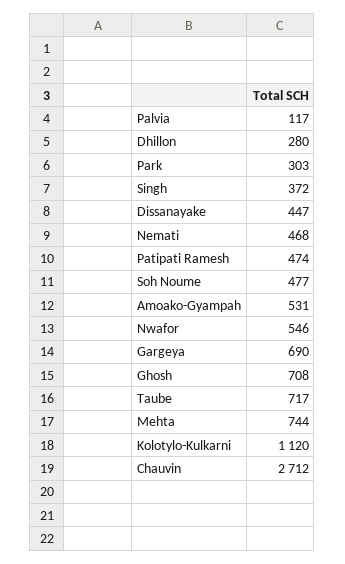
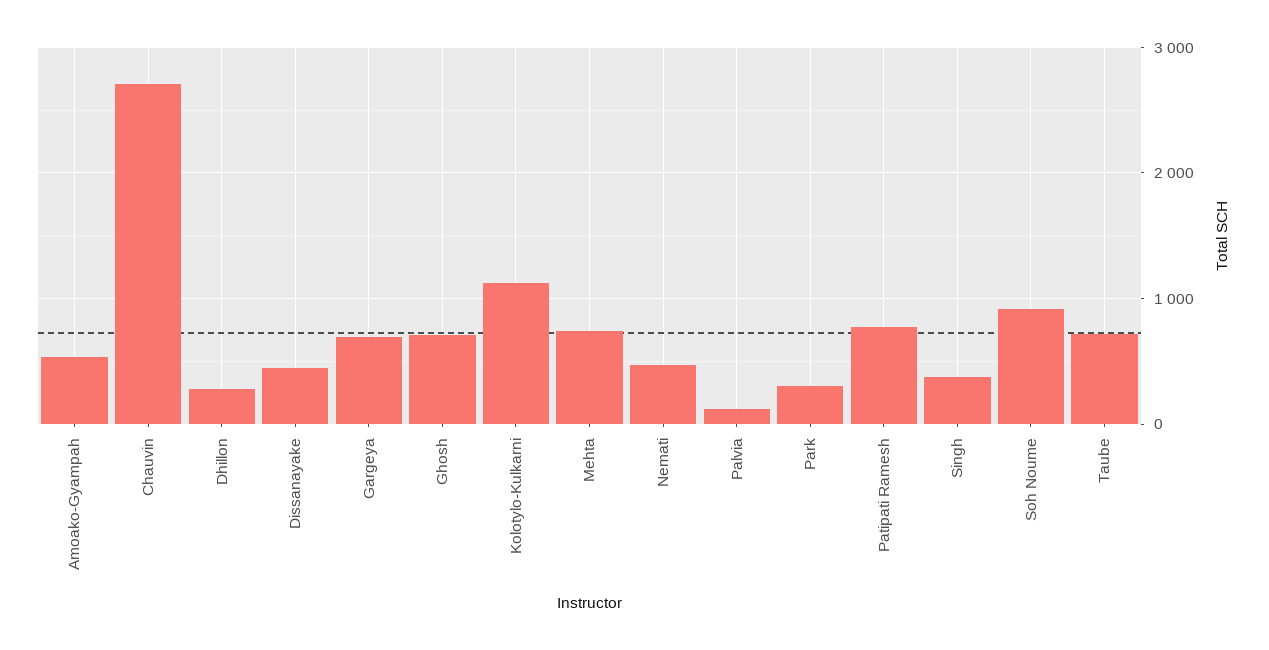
  {
    "Palvia": 117,
    "Dhillon": 280,
    "Park": 303,
    "Singh": 372,
    "Dissanayake": 447,
    "Nemati": 468,
-   "Patipati Ramesh": 474,
+   "Patipati Ramesh": 800,
-   "Soh Noume": 477,
+   "Soh Noume": 900,
    "Amoako-Gyampah": 531,
-   "Nwafor": 546,
    "Gargeya": 690,
    "Ghosh": 708,
    "Taube": 717,
    "Mehta": 744,
    "Kolotylo-Kulkarni": 1120,
    "Chauvin": 2712
  }

